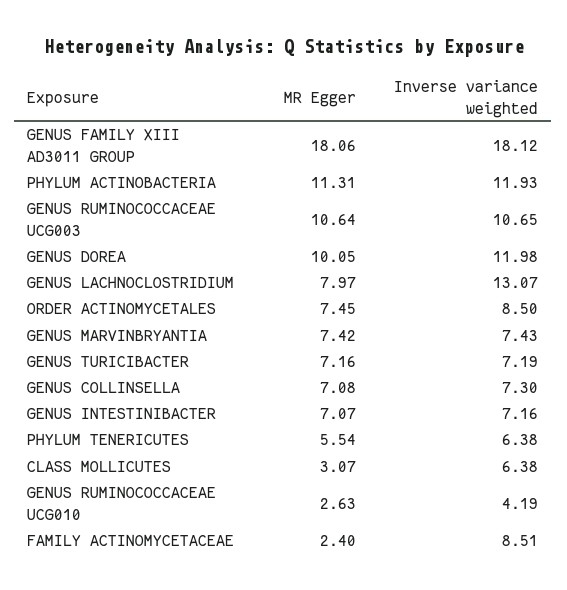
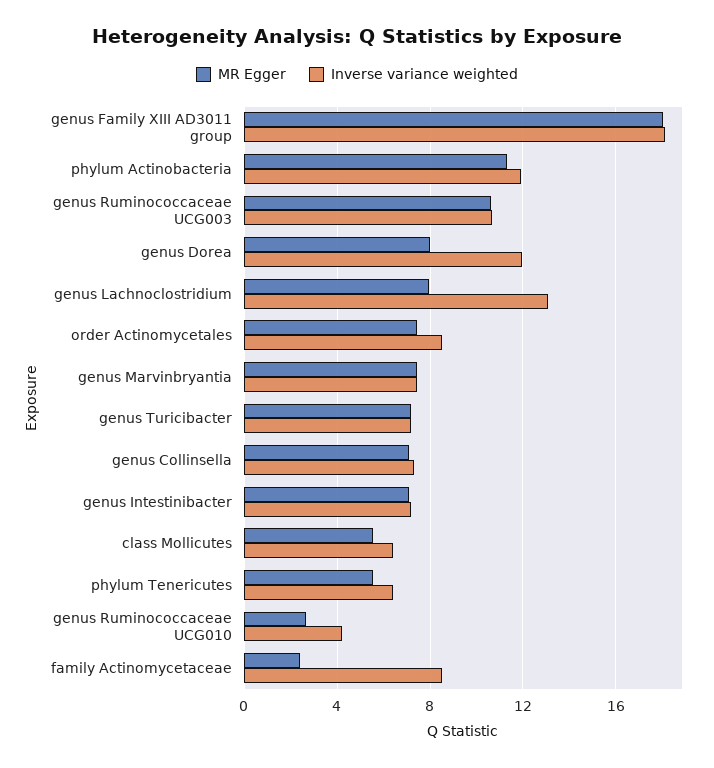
  {
    "MR Egger": {
      "GENUS FAMILY XIII AD3011 GROUP": 18.06,
      "PHYLUM ACTINOBACTERIA": 11.31,
      "GENUS RUMINOCOCCACEAE UCG003": 10.64,
-     "GENUS DOREA": 10.05,
+     "GENUS DOREA": 8,
      "GENUS LACHNOCLOSTRIDIUM": 7.97,
      "ORDER ACTINOMYCETALES": 7.45,
      "GENUS MARVINBRYANTIA": 7.42,
      "GENUS TURICIBACTER": 7.16,
      "GENUS COLLINSELLA": 7.08,
      "GENUS INTESTINIBACTER": 7.07,
      "PHYLUM TENERICUTES": 5.54,
-     "CLASS MOLLICUTES": 3.07,
+     "CLASS MOLLICUTES": 5.5,
      "GENUS RUMINOCOCCACEAE UCG010": 2.63,
      "FAMILY ACTINOMYCETACEAE": 2.4
    },
    "Inverse variance weighted": {
      "GENUS FAMILY XIII AD3011 GROUP": 18.12,
      "PHYLUM ACTINOBACTERIA": 11.93,
      "GENUS RUMINOCOCCACEAE UCG003": 10.65,
      "GENUS DOREA": 11.98,
      "GENUS LACHNOCLOSTRIDIUM": 13.07,
      "ORDER ACTINOMYCETALES": 8.5,
      "GENUS MARVINBRYANTIA": 7.43,
      "GENUS TURICIBACTER": 7.19,
      "GENUS COLLINSELLA": 7.3,
      "GENUS INTESTINIBACTER": 7.16,
      "PHYLUM TENERICUTES": 6.38,
      "CLASS MOLLICUTES": 6.38,
      "GENUS RUMINOCOCCACEAE UCG010": 4.19,
      "FAMILY ACTINOMYCETACEAE": 8.51
    }
  }

